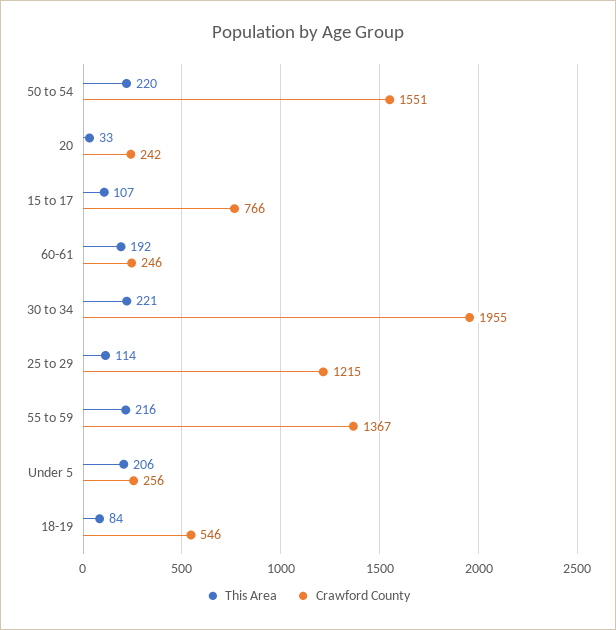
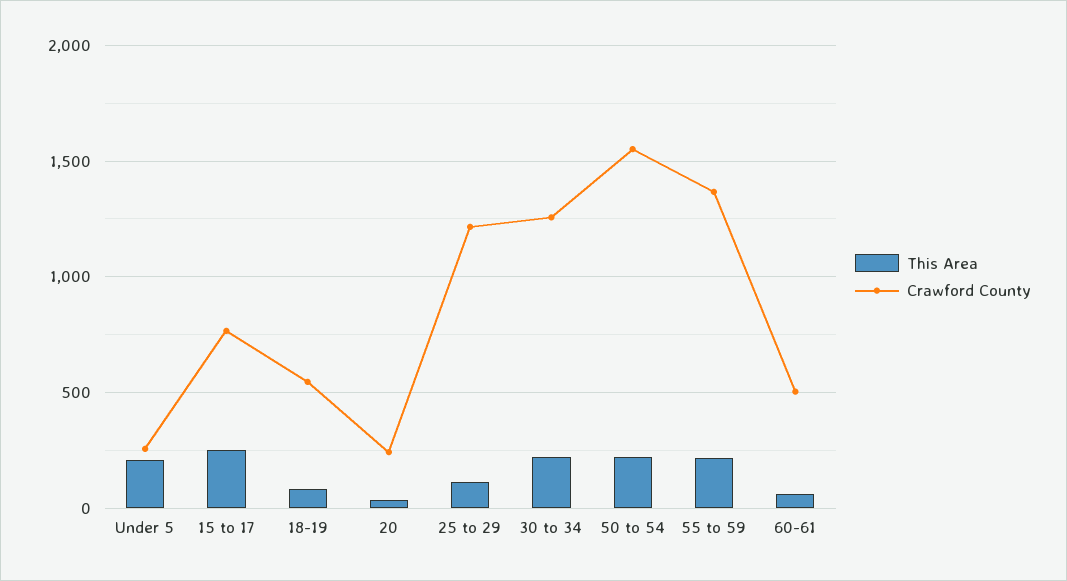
  {
    "This Area": {
      "50 to 54": 220,
      "20": 33,
-     "15 to 17": 107,
+     "15 to 17": 250,
-     "60-61": 192,
+     "60-61": 50,
      "30 to 34": 221,
      "25 to 29": 114,
      "55 to 59": 216,
      "Under 5": 206,
      "18-19": 84
    },
    "Crawford County": {
      "50 to 54": 1551,
      "20": 242,
      "15 to 17": 766,
-     "60-61": 246,
+     "60-61": 500,
-     "30 to 34": 1955,
+     "30 to 34": 1250,
      "25 to 29": 1215,
      "55 to 59": 1367,
      "Under 5": 256,
      "18-19": 546
    }
  }

